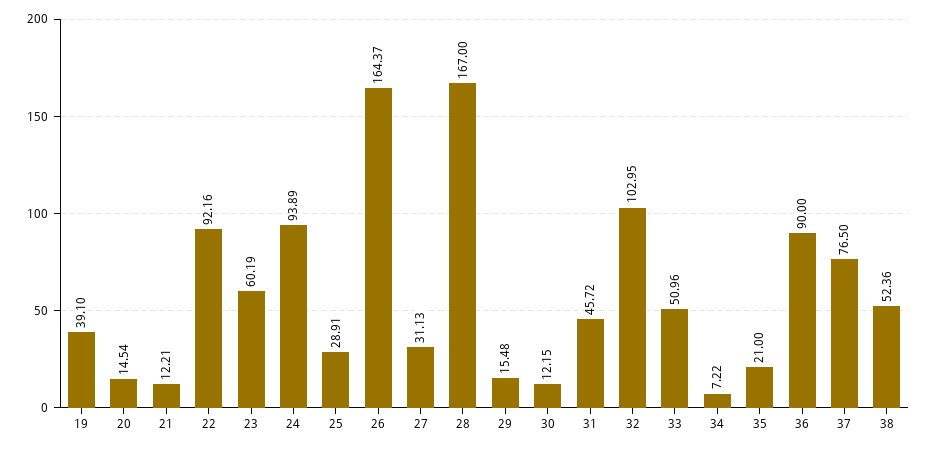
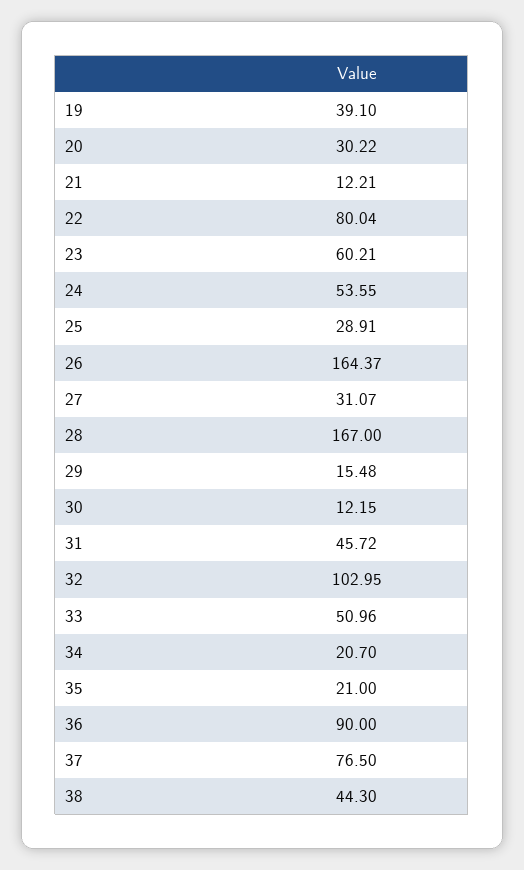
  {
    "19": 39.1,
-   "20": 14.54,
+   "20": 30.22,
    "21": 12.21,
-   "22": 92.16,
+   "22": 80.04,
-   "23": 60.19,
+   "23": 60.21,
-   "24": 93.89,
+   "24": 53.55,
    "25": 28.91,
    "26": 164.37,
-   "27": 31.13,
+   "27": 31.07,
    "28": 167,
    "29": 15.48,
    "30": 12.15,
    "31": 45.72,
    "32": 102.95,
    "33": 50.96,
-   "34": 7.22,
+   "34": 20.7,
    "35": 21,
    "36": 90,
    "37": 76.5,
-   "38": 52.36
+   "38": 44.3
  }

